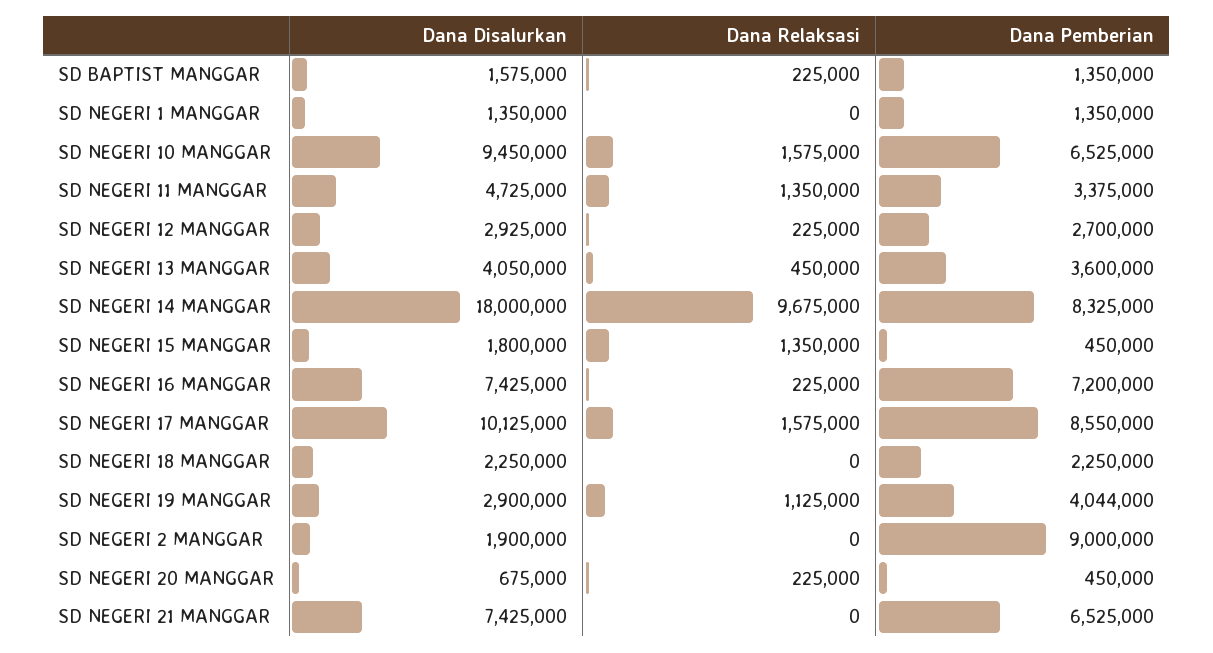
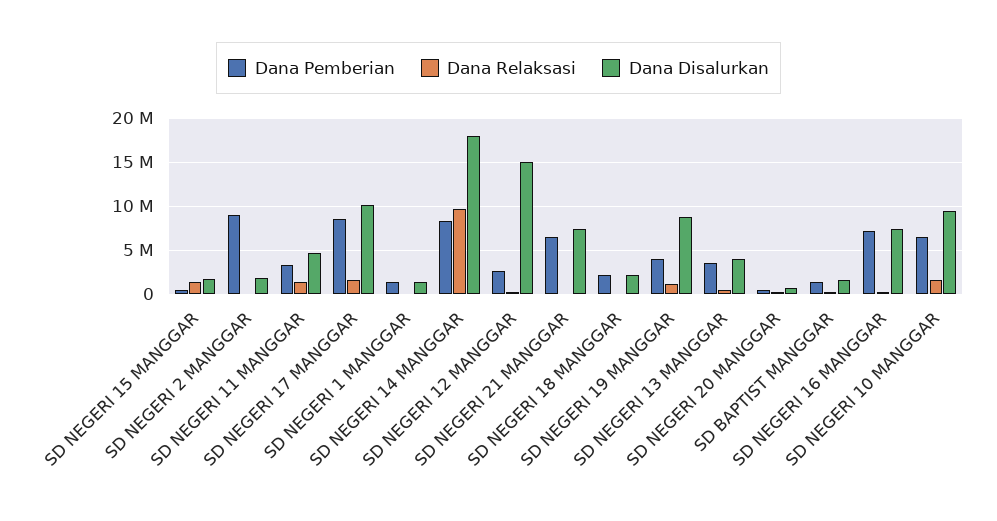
  {
    "Dana Disalurkan": {
      "SD BAPTIST MANGGAR": 1575000,
      "SD NEGERI 1 MANGGAR": 1350000,
      "SD NEGERI 10 MANGGAR": 9450000,
      "SD NEGERI 11 MANGGAR": 4725000,
-     "SD NEGERI 12 MANGGAR": 2925000,
+     "SD NEGERI 12 MANGGAR": 15000000,
      "SD NEGERI 13 MANGGAR": 4050000,
      "SD NEGERI 14 MANGGAR": 18000000,
      "SD NEGERI 15 MANGGAR": 1800000,
      "SD NEGERI 16 MANGGAR": 7425000,
      "SD NEGERI 17 MANGGAR": 10125000,
      "SD NEGERI 18 MANGGAR": 2250000,
-     "SD NEGERI 19 MANGGAR": 2900000,
+     "SD NEGERI 19 MANGGAR": 9000000,
      "SD NEGERI 2 MANGGAR": 1900000,
      "SD NEGERI 20 MANGGAR": 675000,
      "SD NEGERI 21 MANGGAR": 7425000
    },
    "Dana Relaksasi": {
      "SD BAPTIST MANGGAR": 225000,
      "SD NEGERI 1 MANGGAR": 0,
      "SD NEGERI 10 MANGGAR": 1575000,
      "SD NEGERI 11 MANGGAR": 1350000,
      "SD NEGERI 12 MANGGAR": 225000,
      "SD NEGERI 13 MANGGAR": 450000,
      "SD NEGERI 14 MANGGAR": 9675000,
      "SD NEGERI 15 MANGGAR": 1350000,
      "SD NEGERI 16 MANGGAR": 225000,
      "SD NEGERI 17 MANGGAR": 1575000,
      "SD NEGERI 18 MANGGAR": 0,
      "SD NEGERI 19 MANGGAR": 1125000,
      "SD NEGERI 2 MANGGAR": 0,
      "SD NEGERI 20 MANGGAR": 225000,
      "SD NEGERI 21 MANGGAR": 0
    },
    "Dana Pemberian": {
      "SD BAPTIST MANGGAR": 1350000,
      "SD NEGERI 1 MANGGAR": 1350000,
      "SD NEGERI 10 MANGGAR": 6525000,
      "SD NEGERI 11 MANGGAR": 3375000,
      "SD NEGERI 12 MANGGAR": 2700000,
      "SD NEGERI 13 MANGGAR": 3600000,
      "SD NEGERI 14 MANGGAR": 8325000,
      "SD NEGERI 15 MANGGAR": 450000,
      "SD NEGERI 16 MANGGAR": 7200000,
      "SD NEGERI 17 MANGGAR": 8550000,
      "SD NEGERI 18 MANGGAR": 2250000,
      "SD NEGERI 19 MANGGAR": 4044000,
      "SD NEGERI 2 MANGGAR": 9000000,
      "SD NEGERI 20 MANGGAR": 450000,
      "SD NEGERI 21 MANGGAR": 6525000
    }
  }

